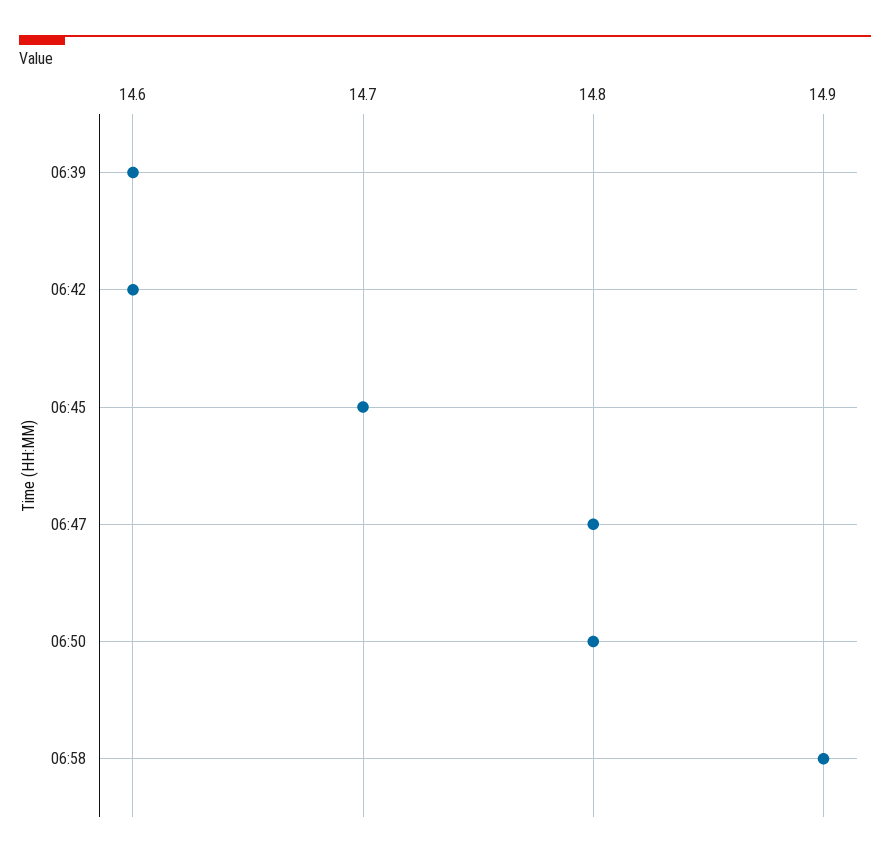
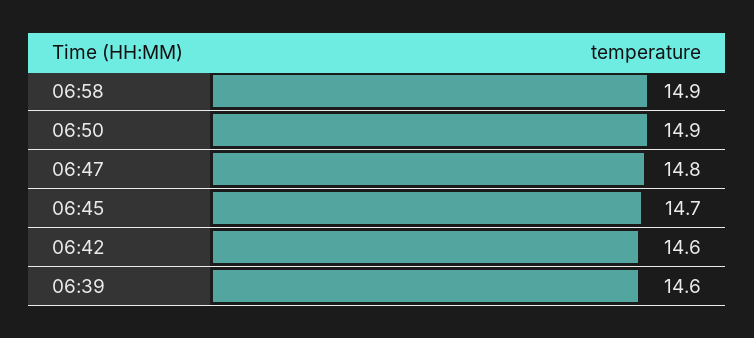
  {
    "06:39": 14.6,
    "06:42": 14.6,
    "06:45": 14.7,
    "06:47": 14.8,
-   "06:50": 14.8,
+   "06:50": 14.9,
    "06:58": 14.9
  }

